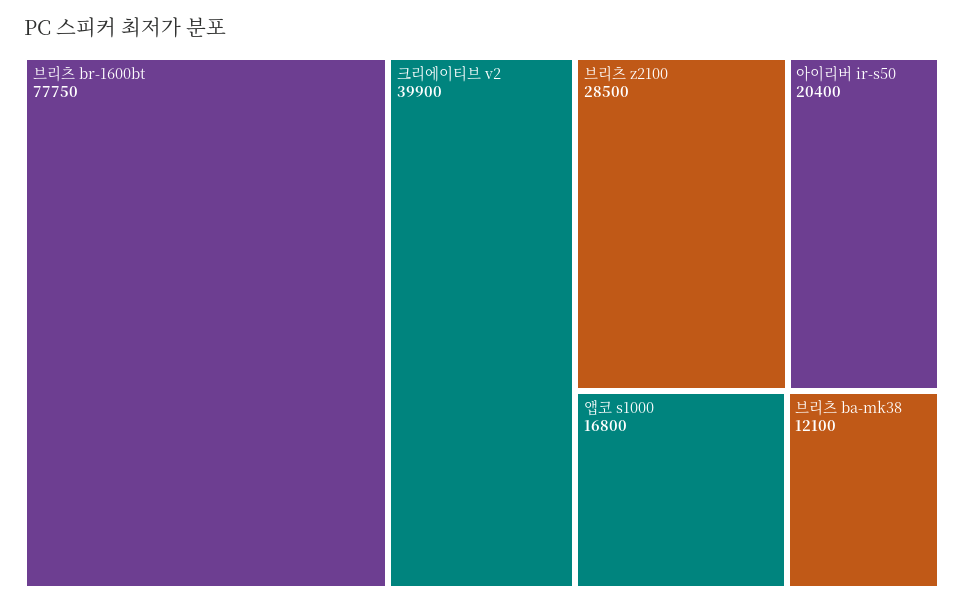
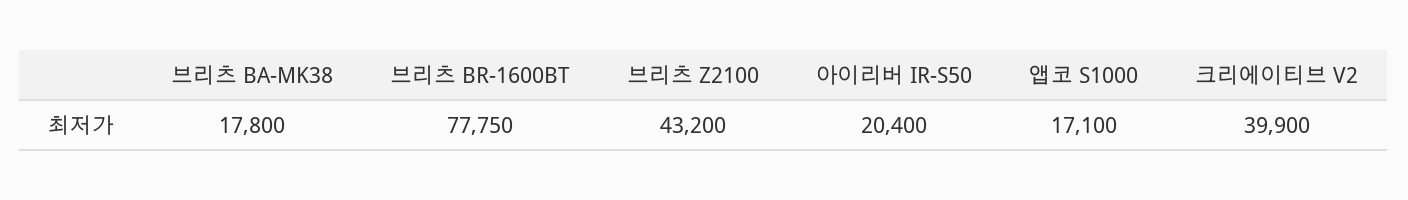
  {
    "브리츠 br-1600bt": 77750,
    "크리에이티브 v2": 39900,
-   "브리츠 z2100": 28500,
+   "브리츠 z2100": 43200,
    "아이리버 ir-s50": 20400,
-   "앱코 s1000": 16800,
+   "앱코 s1000": 17100,
-   "브리츠 ba-mk38": 12100
+   "브리츠 ba-mk38": 17800
  }

